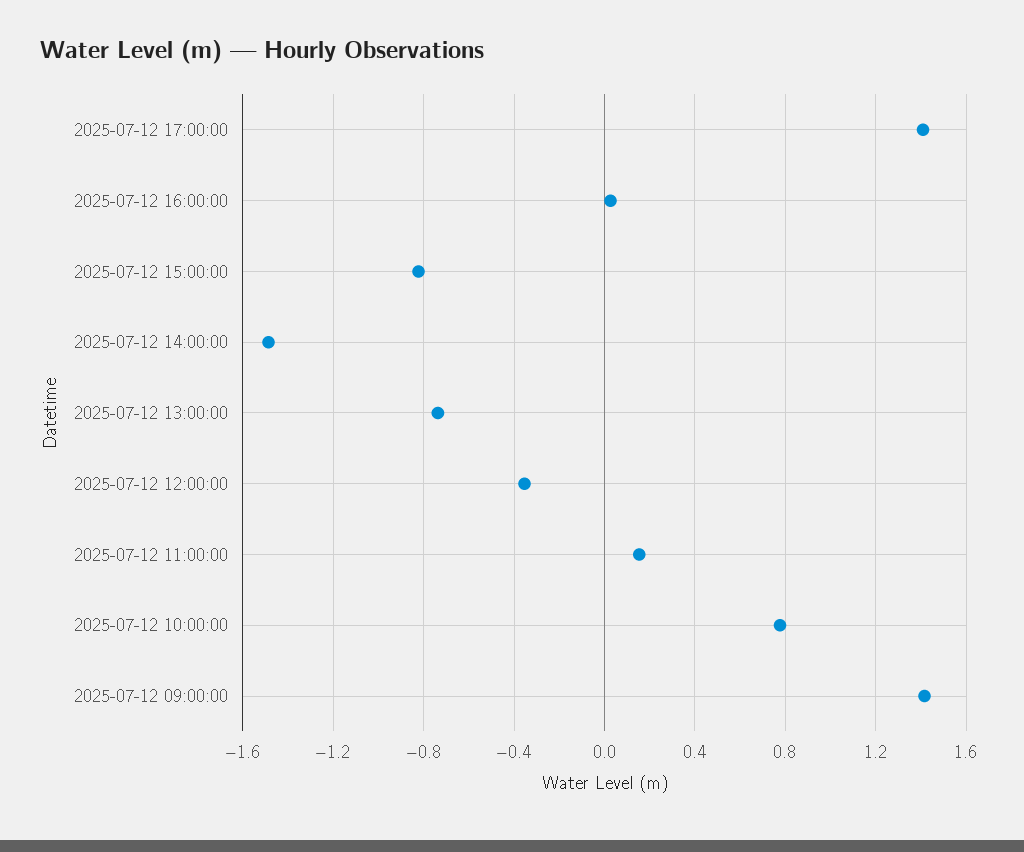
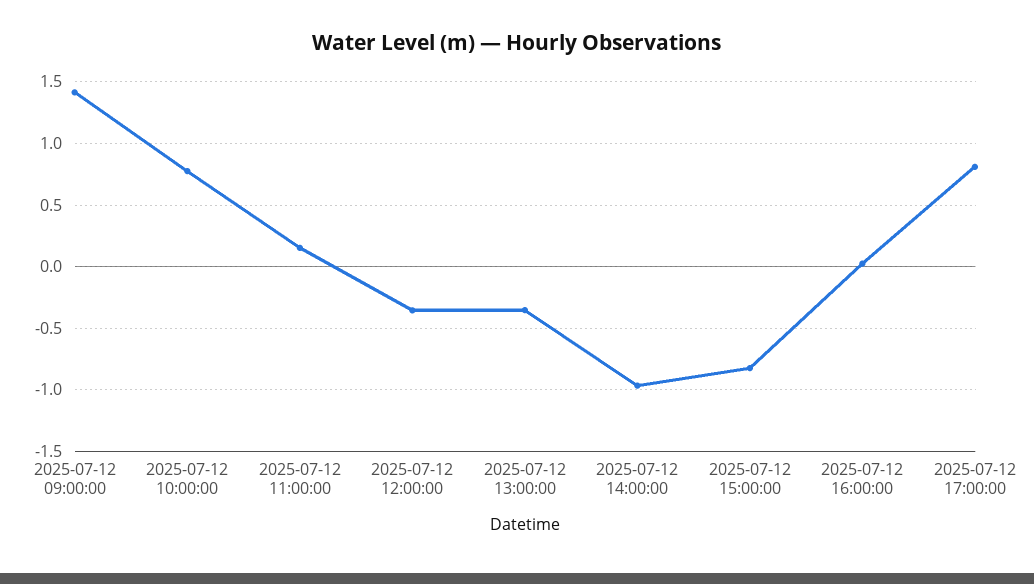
  {
-   "2025-07-12 17:00:00": 1.4,
+   "2025-07-12 17:00:00": 0.8,
    "2025-07-12 16:00:00": 0.05,
    "2025-07-12 15:00:00": -0.8,
-   "2025-07-12 14:00:00": -1.5,
+   "2025-07-12 14:00:00": -0.95,
-   "2025-07-12 13:00:00": -0.75,
+   "2025-07-12 13:00:00": -0.35,
    "2025-07-12 12:00:00": -0.35,
    "2025-07-12 11:00:00": 0.15,
    "2025-07-12 10:00:00": 0.8,
    "2025-07-12 09:00:00": 1.4
  }

